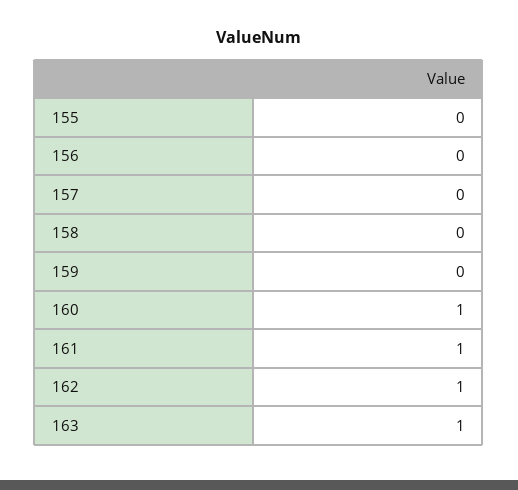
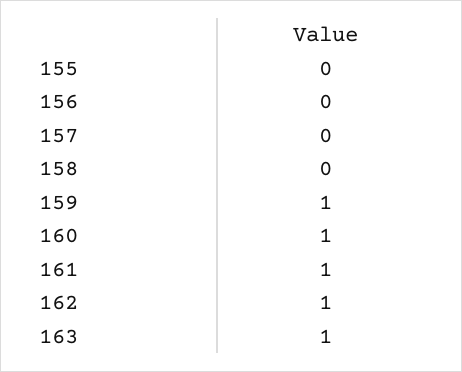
  {
    "155": 0,
    "156": 0,
    "157": 0,
    "158": 0,
-   "159": 0,
+   "159": 1,
    "160": 1,
    "161": 1,
    "162": 1,
    "163": 1
  }

